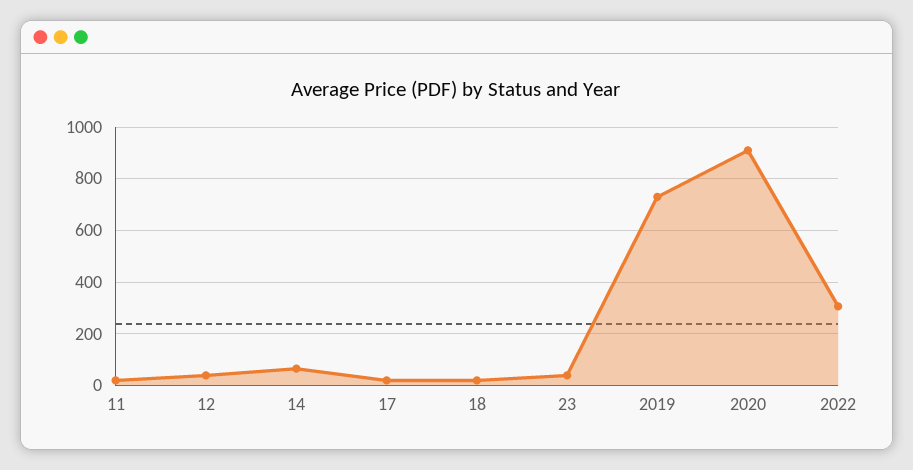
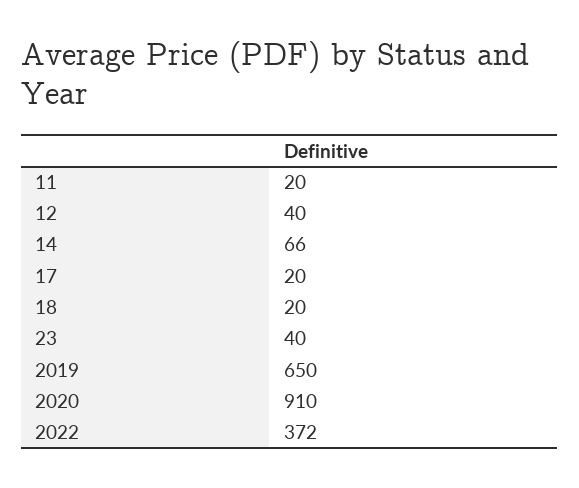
  {
    "11": 20,
    "12": 40,
    "14": 66,
    "17": 20,
    "18": 20,
    "23": 40,
-   "2019": 725,
+   "2019": 650,
    "2020": 910,
-   "2022": 300
+   "2022": 372
  }

